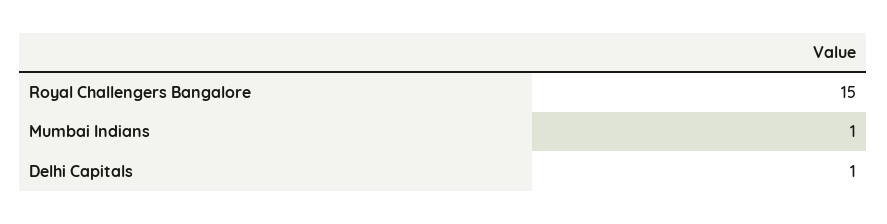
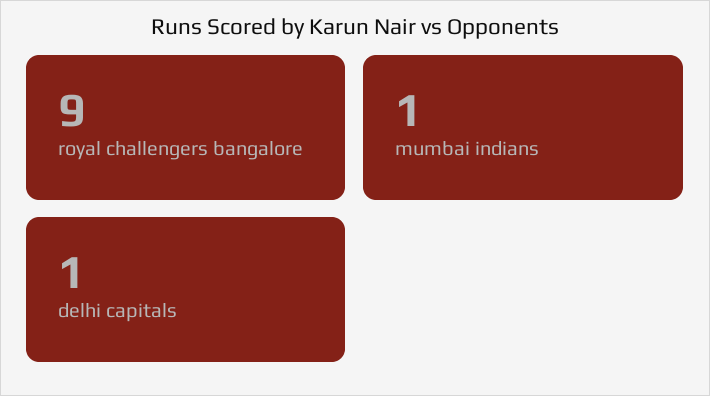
  {
-   "Royal Challengers Bangalore": 15,
+   "Royal Challengers Bangalore": 9,
    "Mumbai Indians": 1,
    "Delhi Capitals": 1
  }

